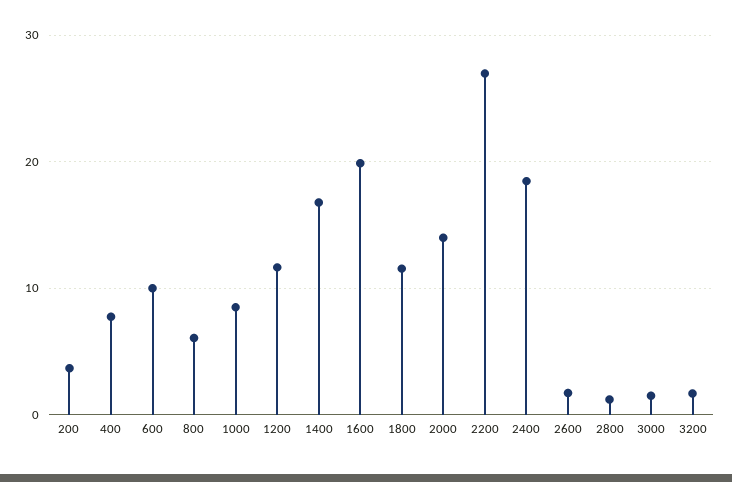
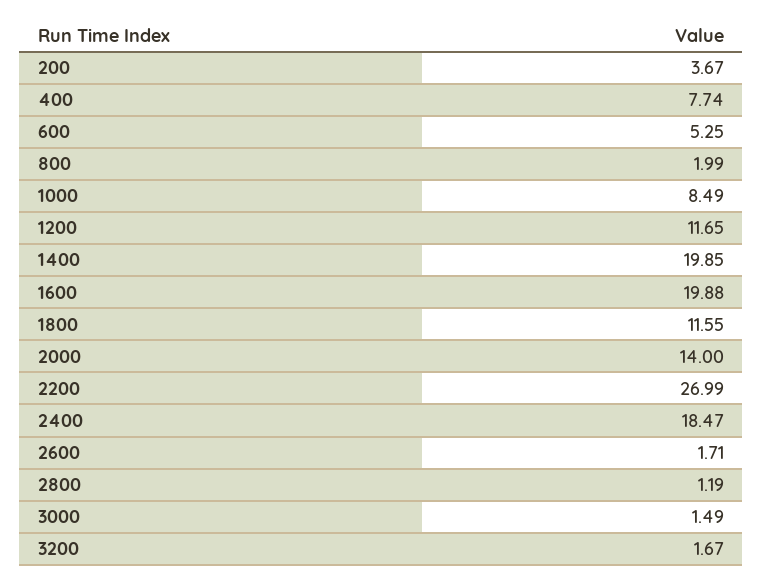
  {
    "200": 3.67,
    "400": 7.74,
-   "600": 10,
+   "600": 5.25,
-   "800": 6,
+   "800": 1.99,
    "1000": 8.49,
    "1200": 11.65,
-   "1400": 17,
+   "1400": 19.85,
    "1600": 19.88,
    "1800": 11.55,
    "2000": 14,
    "2200": 26.99,
    "2400": 18.47,
    "2600": 1.71,
    "2800": 1.19,
    "3000": 1.49,
    "3200": 1.67
  }

